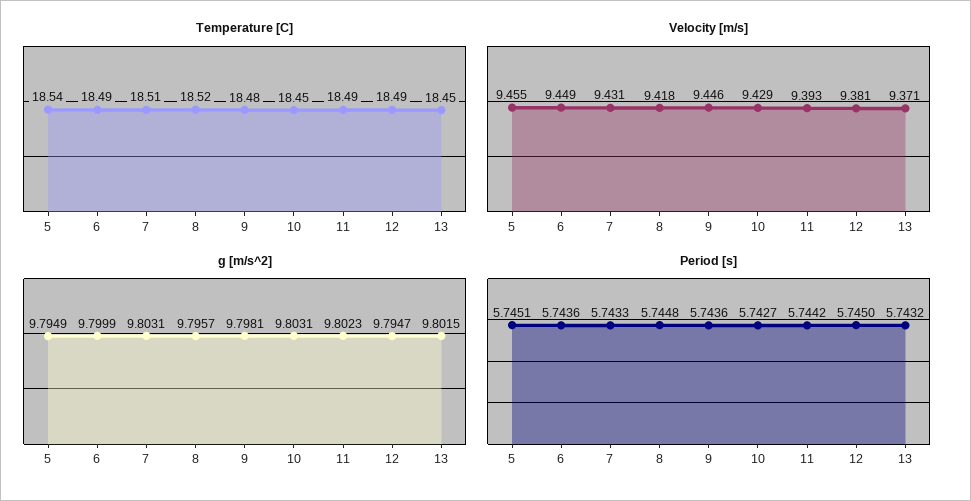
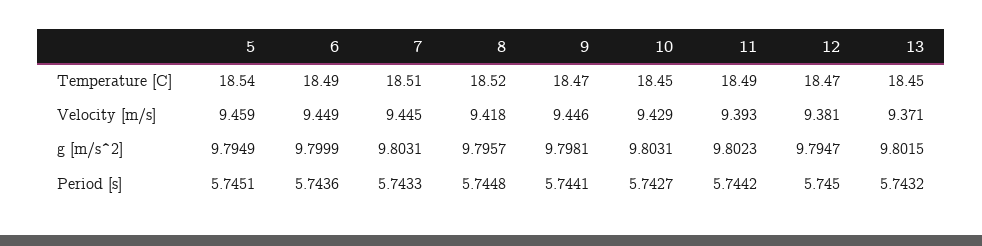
  {
    "Temperature [C]": {
      "5": 18.54,
      "6": 18.49,
      "7": 18.51,
      "8": 18.52,
-     "9": 18.48,
+     "9": 18.47,
      "10": 18.45,
      "11": 18.49,
-     "12": 18.49,
+     "12": 18.47,
      "13": 18.45
    },
    "Velocity [m/s]": {
-     "5": 9.455,
+     "5": 9.459,
      "6": 9.449,
-     "7": 9.431,
+     "7": 9.445,
      "8": 9.418,
      "9": 9.446,
      "10": 9.429,
      "11": 9.393,
      "12": 9.381,
      "13": 9.371
    },
    "g [m/s^2]": {
      "5": 9.7949,
      "6": 9.7999,
      "7": 9.8031,
      "8": 9.7957,
      "9": 9.7981,
      "10": 9.8031,
      "11": 9.8023,
      "12": 9.7947,
      "13": 9.8015
    },
    "Period [s]": {
      "5": 5.7451,
      "6": 5.7436,
      "7": 5.7433,
      "8": 5.7448,
-     "9": 5.7436,
+     "9": 5.7441,
      "10": 5.7427,
      "11": 5.7442,
      "12": 5.745,
      "13": 5.7432
    }
  }

